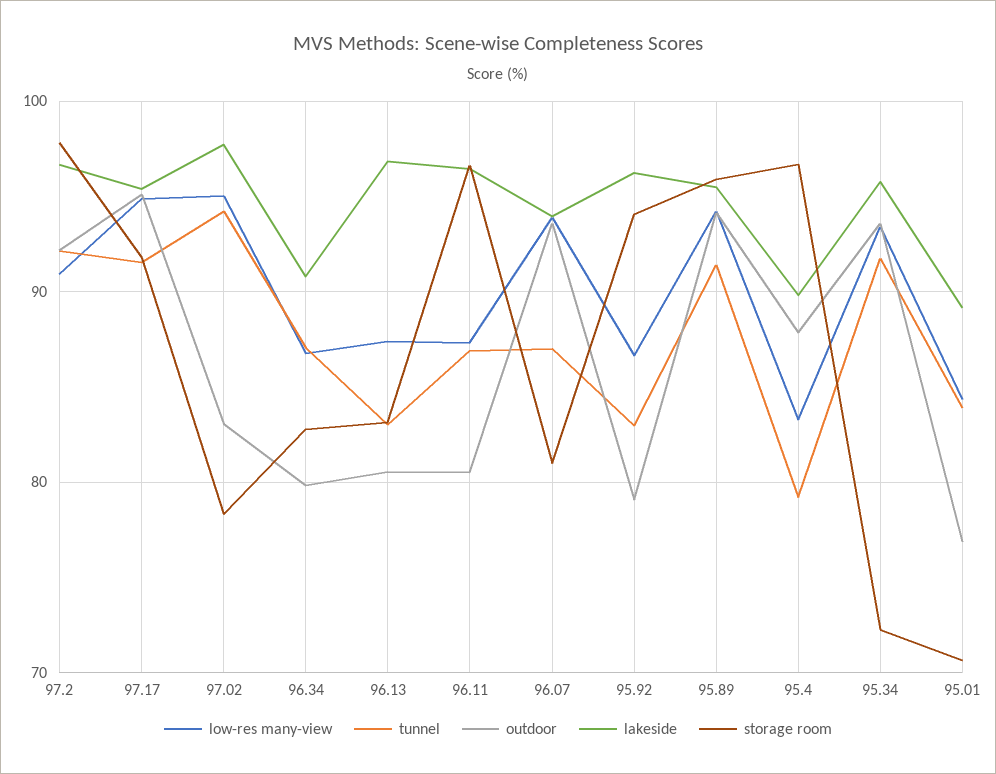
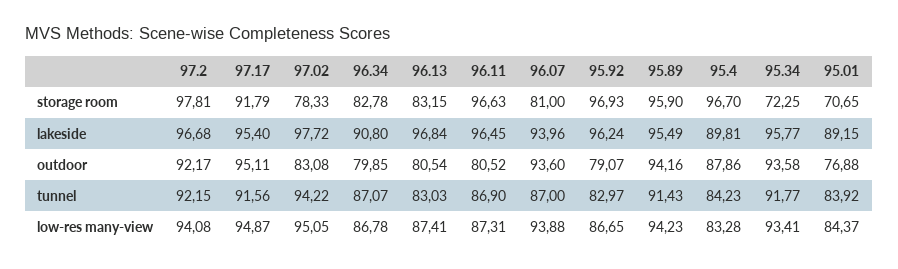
  {
    "low-res many-view": {
-     "97.2": 91,
+     "97.2": 94.08,
      "97.17": 94.87,
      "97.02": 95.05,
      "96.34": 86.78,
      "96.13": 87.41,
      "96.11": 87.31,
      "96.07": 93.88,
      "95.92": 86.65,
      "95.89": 94.23,
      "95.4": 83.28,
      "95.34": 93.41,
      "95.01": 84.37
    },
    "tunnel": {
      "97.2": 92.15,
      "97.17": 91.56,
      "97.02": 94.22,
      "96.34": 87.07,
      "96.13": 83.03,
      "96.11": 86.9,
      "96.07": 87,
      "95.92": 82.97,
      "95.89": 91.43,
-     "95.4": 79,
+     "95.4": 84.23,
      "95.34": 91.77,
      "95.01": 83.92
    },
    "outdoor": {
      "97.2": 92.17,
      "97.17": 95.11,
      "97.02": 83.08,
      "96.34": 79.85,
      "96.13": 80.54,
      "96.11": 80.52,
      "96.07": 93.6,
      "95.92": 79.07,
      "95.89": 94.16,
      "95.4": 87.86,
      "95.34": 93.58,
      "95.01": 76.88
    },
    "lakeside": {
      "97.2": 96.68,
      "97.17": 95.4,
      "97.02": 97.72,
      "96.34": 90.8,
      "96.13": 96.84,
      "96.11": 96.45,
      "96.07": 93.96,
      "95.92": 96.24,
      "95.89": 95.49,
      "95.4": 89.81,
      "95.34": 95.77,
      "95.01": 89.15
    },
    "storage room": {
      "97.2": 97.81,
      "97.17": 91.79,
      "97.02": 78.33,
      "96.34": 82.78,
      "96.13": 83.15,
      "96.11": 96.63,
      "96.07": 81,
-     "95.92": 94,
+     "95.92": 96.93,
      "95.89": 95.9,
      "95.4": 96.7,
      "95.34": 72.25,
      "95.01": 70.65
    }
  }

